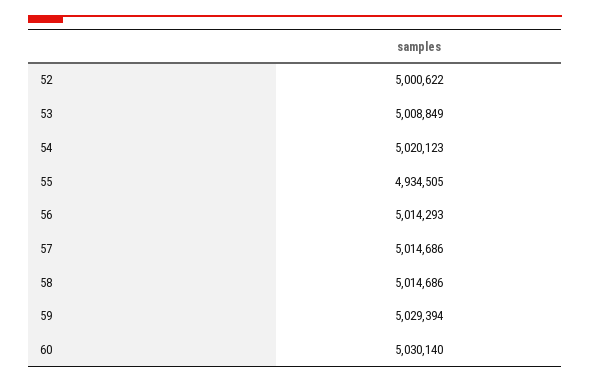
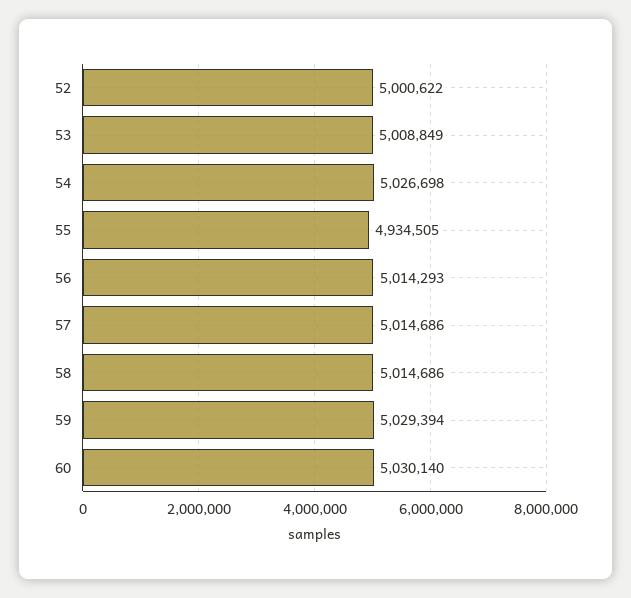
  {
    "52": 5000622,
    "53": 5008849,
-   "54": 5020123,
+   "54": 5026698,
    "55": 4934505,
    "56": 5014293,
    "57": 5014686,
    "58": 5014686,
    "59": 5029394,
    "60": 5030140
  }

